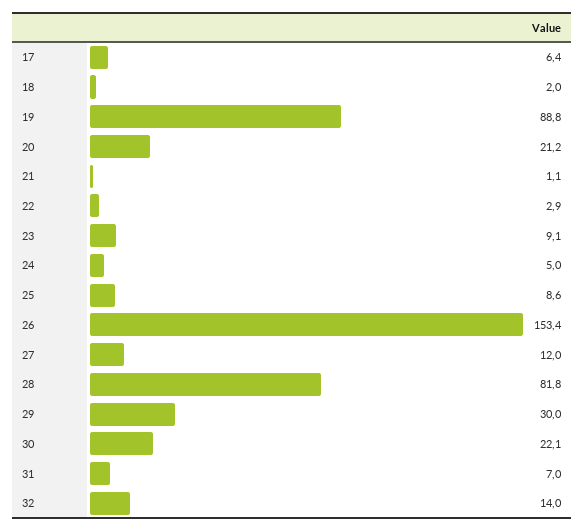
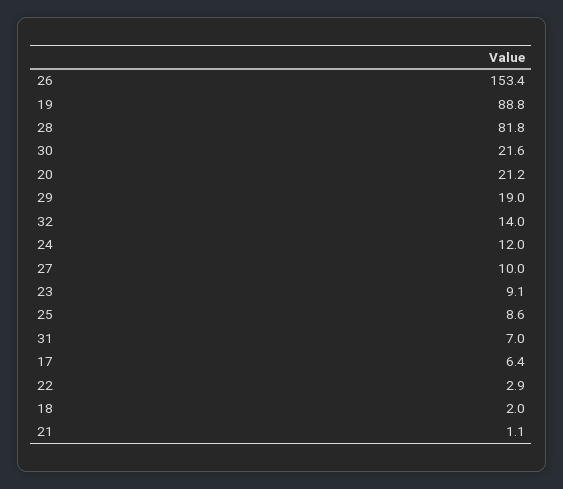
  {
    "17": 6.4,
    "18": 2,
    "19": 88.8,
    "20": 21.2,
    "21": 1.1,
    "22": 2.9,
    "23": 9.1,
-   "24": 5,
+   "24": 12,
    "25": 8.6,
    "26": 153.4,
-   "27": 12,
+   "27": 10,
    "28": 81.8,
-   "29": 30,
+   "29": 19,
-   "30": 22.1,
+   "30": 21.6,
    "31": 7,
    "32": 14
  }

